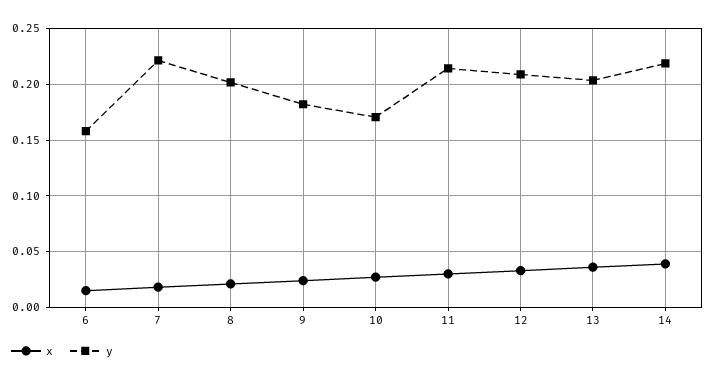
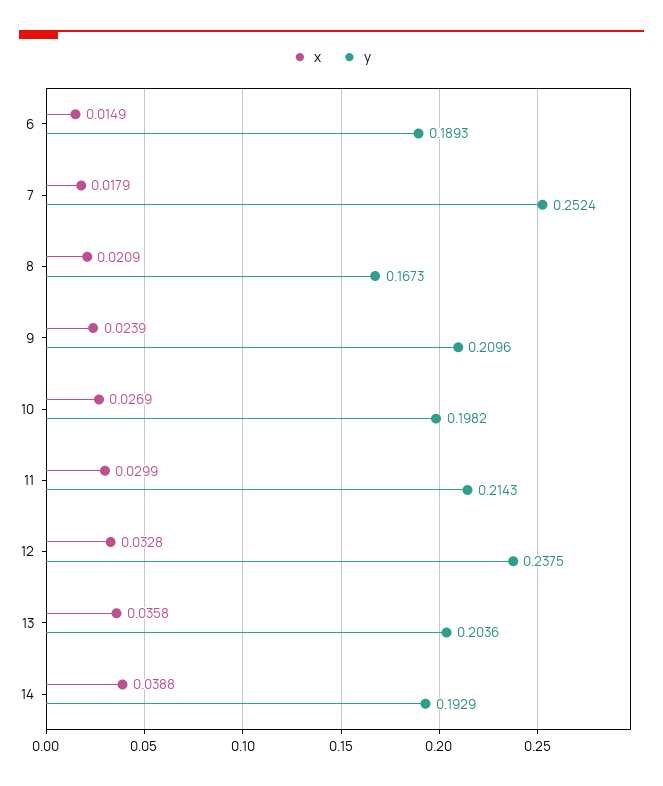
  {
    "x": {
      "6": 0.0149,
      "7": 0.0179,
      "8": 0.0209,
      "9": 0.0239,
      "10": 0.0269,
      "11": 0.0299,
      "12": 0.0328,
      "13": 0.0358,
      "14": 0.0388
    },
    "y": {
-     "6": 0.16,
+     "6": 0.1893,
-     "7": 0.22,
+     "7": 0.2524,
-     "8": 0.2,
+     "8": 0.1673,
-     "9": 0.18,
+     "9": 0.2096,
-     "10": 0.17,
+     "10": 0.1982,
      "11": 0.2143,
-     "12": 0.21,
+     "12": 0.2375,
      "13": 0.2036,
-     "14": 0.22
+     "14": 0.1929
    }
  }

